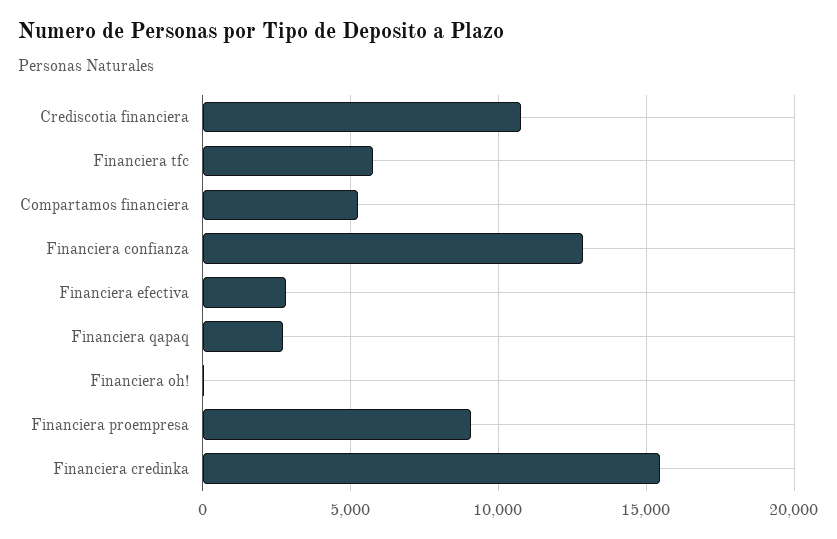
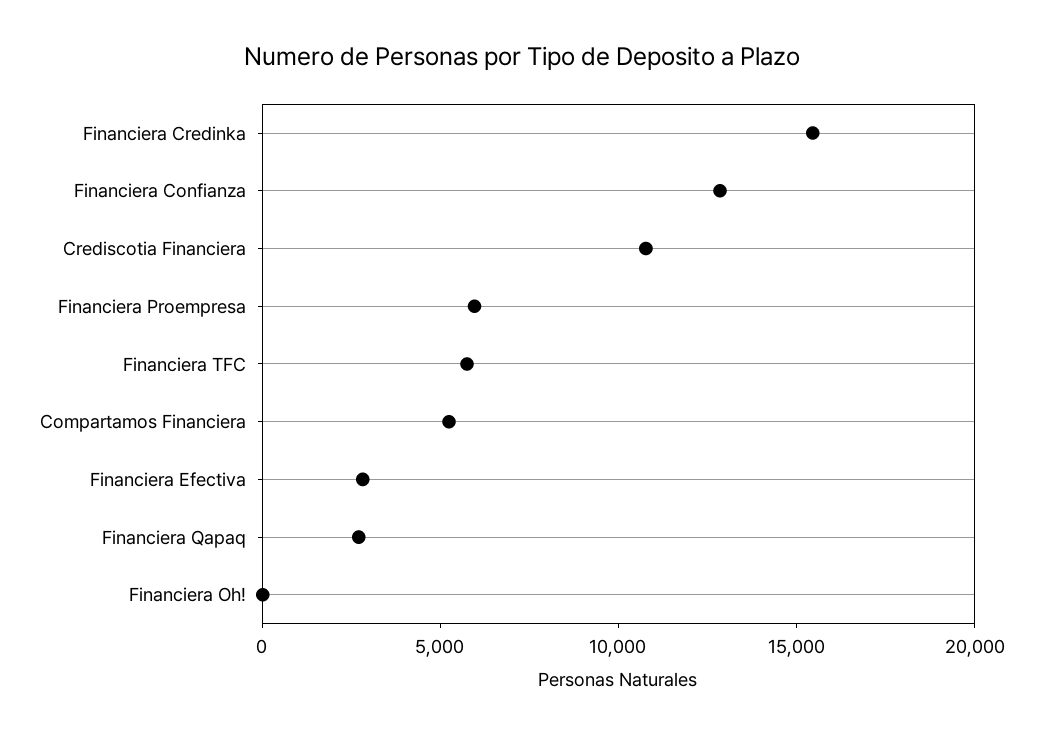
  {
    "Crediscotia financiera": 11000,
    "Financiera tfc": 6000,
    "Compartamos financiera": 5000,
    "Financiera confianza": 13000,
    "Financiera efectiva": 3000,
    "Financiera qapaq": 2500,
    "Financiera oh!": 0,
-   "Financiera proempresa": 9000,
+   "Financiera proempresa": 6000,
    "Financiera credinka": 15500
  }

